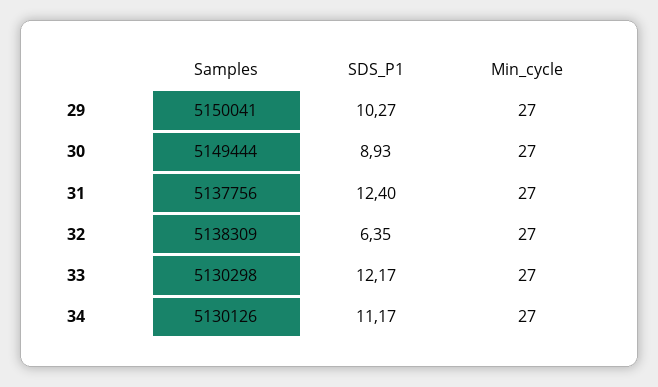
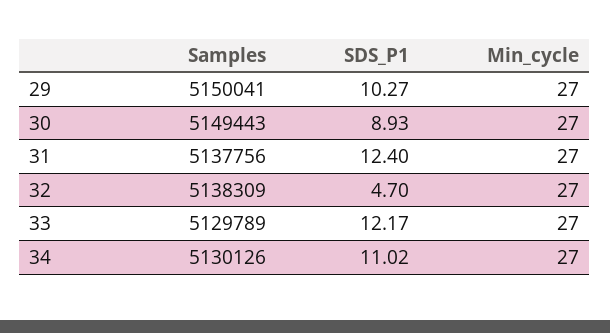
  {
    "Samples": {
      "29": 5150041,
-     "30": 5149444,
+     "30": 5149443,
      "31": 5137756,
      "32": 5138309,
-     "33": 5130298,
+     "33": 5129789,
      "34": 5130126
    },
    "SDS_P1": {
      "29": 10.27,
      "30": 8.93,
      "31": 12.4,
-     "32": 6.35,
+     "32": 4.7,
      "33": 12.17,
-     "34": 11.17
+     "34": 11.02
    },
    "Min_cycle": {
      "29": 27,
      "30": 27,
      "31": 27,
      "32": 27,
      "33": 27,
      "34": 27
    }
  }

